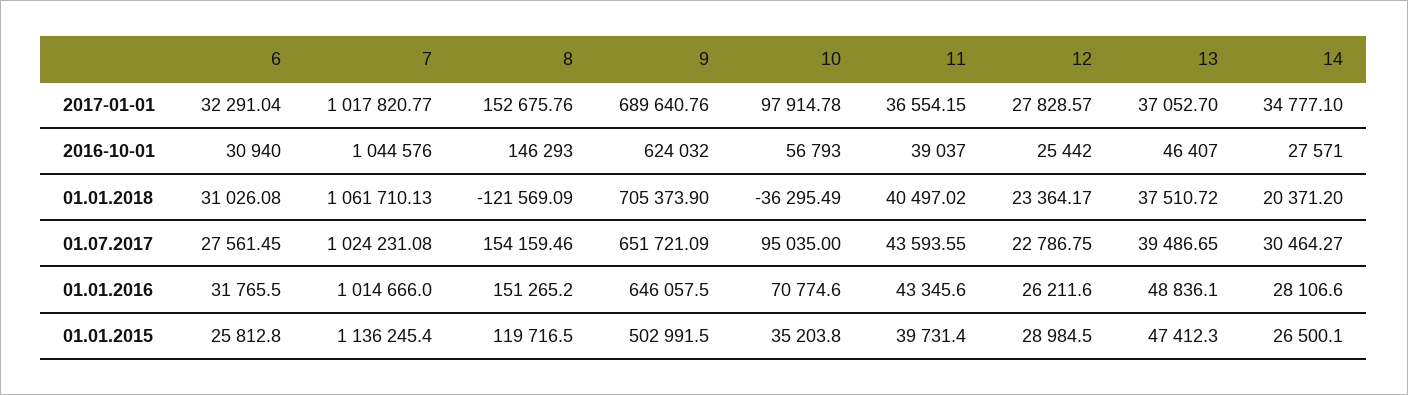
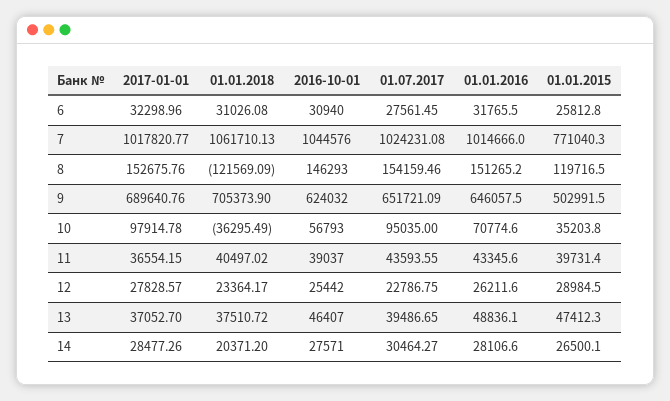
  {
    "6": {
-     "2017-01-01": 32291.04,
+     "2017-01-01": 32298.96,
      "2016-10-01": 30940,
      "01.01.2018": 31026.08,
      "01.07.2017": 27561.45,
      "01.01.2016": 31765.5,
      "01.01.2015": 25812.8
    },
    "7": {
      "2017-01-01": 1017820.77,
      "2016-10-01": 1044576,
      "01.01.2018": 1061710.13,
      "01.07.2017": 1024231.08,
      "01.01.2016": 1014666,
-     "01.01.2015": 1136245.4
+     "01.01.2015": 771040.3
    },
    "8": {
      "2017-01-01": 152675.76,
      "2016-10-01": 146293,
      "01.01.2018": -121569.09,
      "01.07.2017": 154159.46,
      "01.01.2016": 151265.2,
      "01.01.2015": 119716.5
    },
    "9": {
      "2017-01-01": 689640.76,
      "2016-10-01": 624032,
      "01.01.2018": 705373.9,
      "01.07.2017": 651721.09,
      "01.01.2016": 646057.5,
      "01.01.2015": 502991.5
    },
    "10": {
      "2017-01-01": 97914.78,
      "2016-10-01": 56793,
      "01.01.2018": -36295.49,
      "01.07.2017": 95035,
      "01.01.2016": 70774.6,
      "01.01.2015": 35203.8
    },
    "11": {
      "2017-01-01": 36554.15,
      "2016-10-01": 39037,
      "01.01.2018": 40497.02,
      "01.07.2017": 43593.55,
      "01.01.2016": 43345.6,
      "01.01.2015": 39731.4
    },
    "12": {
      "2017-01-01": 27828.57,
      "2016-10-01": 25442,
      "01.01.2018": 23364.17,
      "01.07.2017": 22786.75,
      "01.01.2016": 26211.6,
      "01.01.2015": 28984.5
    },
    "13": {
      "2017-01-01": 37052.7,
      "2016-10-01": 46407,
      "01.01.2018": 37510.72,
      "01.07.2017": 39486.65,
      "01.01.2016": 48836.1,
      "01.01.2015": 47412.3
    },
    "14": {
-     "2017-01-01": 34777.1,
+     "2017-01-01": 28477.26,
      "2016-10-01": 27571,
      "01.01.2018": 20371.2,
      "01.07.2017": 30464.27,
      "01.01.2016": 28106.6,
      "01.01.2015": 26500.1
    }
  }

